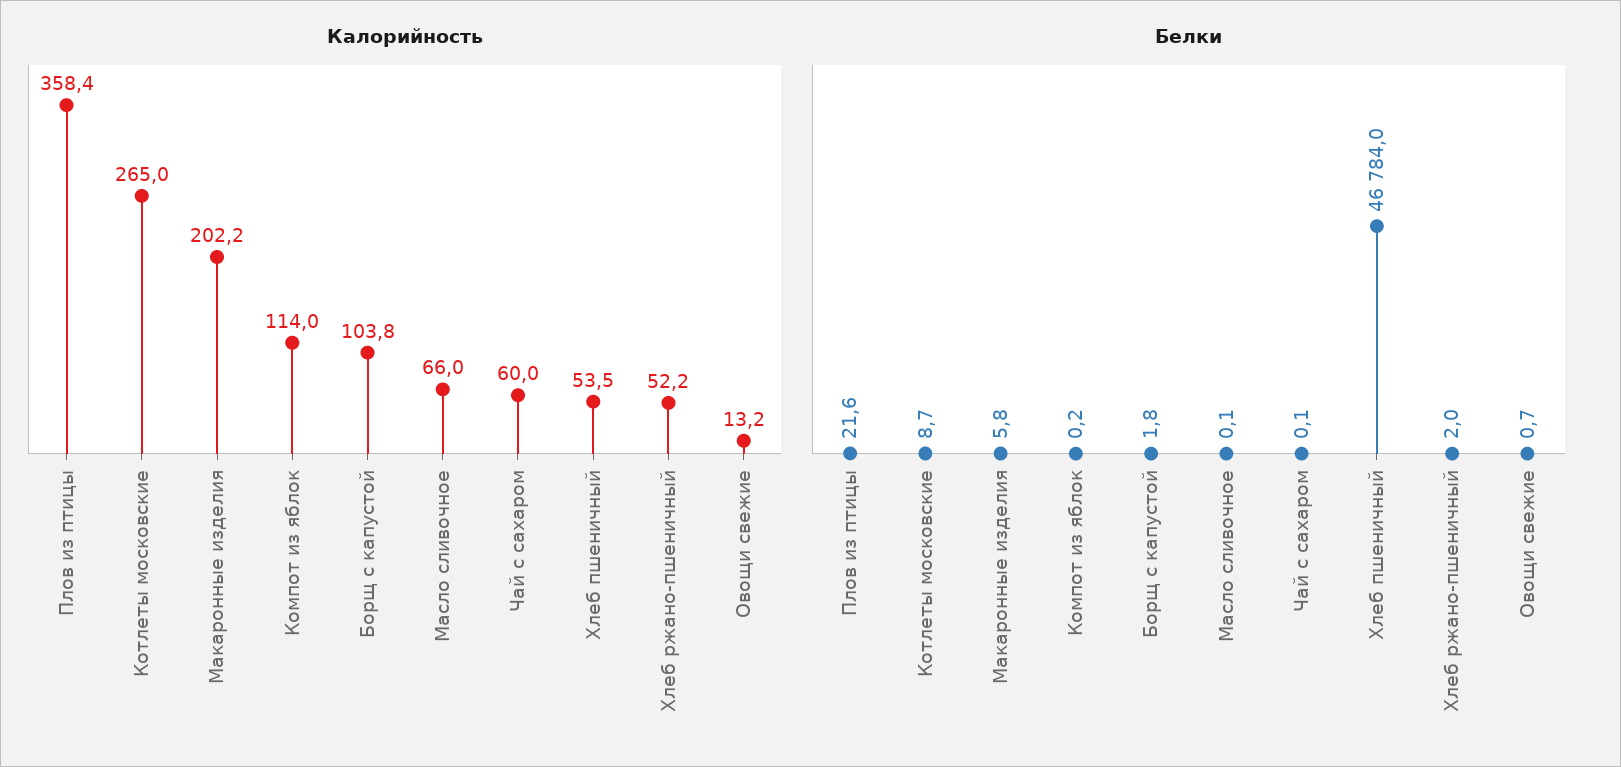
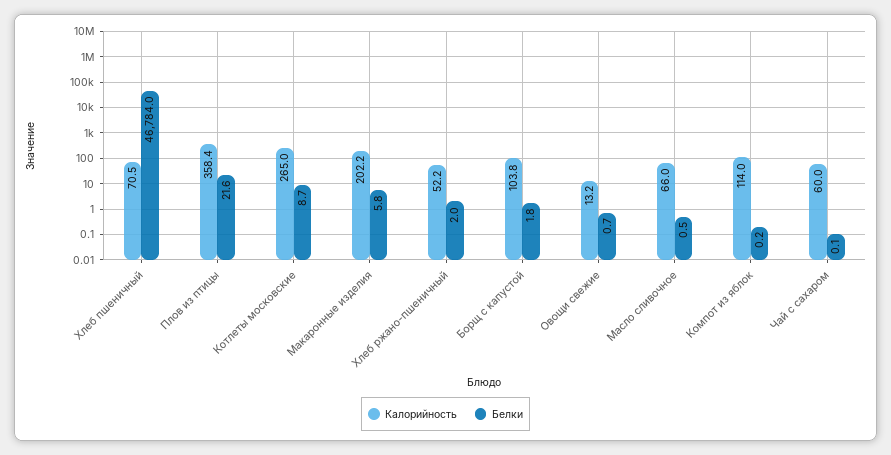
  {
    "Калорийность": {
      "Плов из птицы": 358.4,
      "Котлеты московские": 265,
      "Макаронные изделия": 202.2,
      "Компот из яблок": 114,
      "Борщ с капустой": 103.8,
      "Масло сливочное": 66,
      "Чай с сахаром": 60,
-     "Хлеб пшеничный": 53.5,
+     "Хлеб пшеничный": 70.5,
      "Хлеб ржано-пшеничный": 52.2,
      "Овощи свежие": 13.2
    },
    "Белки": {
      "Плов из птицы": 21.6,
      "Котлеты московские": 8.7,
      "Макаронные изделия": 5.8,
      "Компот из яблок": 0.2,
      "Борщ с капустой": 1.8,
-     "Масло сливочное": 0.1,
+     "Масло сливочное": 0.5,
      "Чай с сахаром": 0.1,
      "Хлеб пшеничный": 46784,
      "Хлеб ржано-пшеничный": 2,
      "Овощи свежие": 0.7
    }
  }

